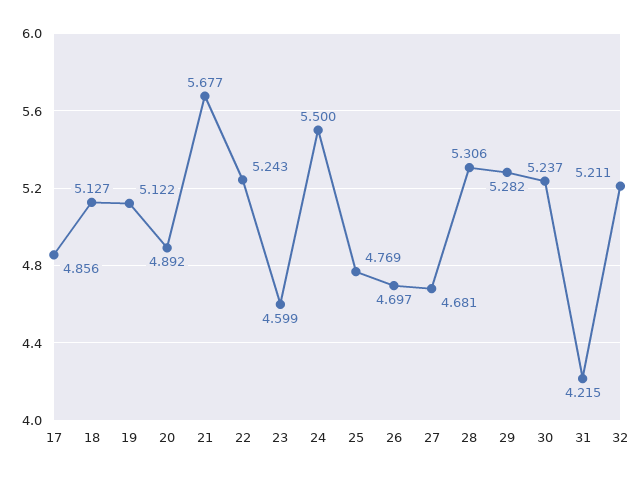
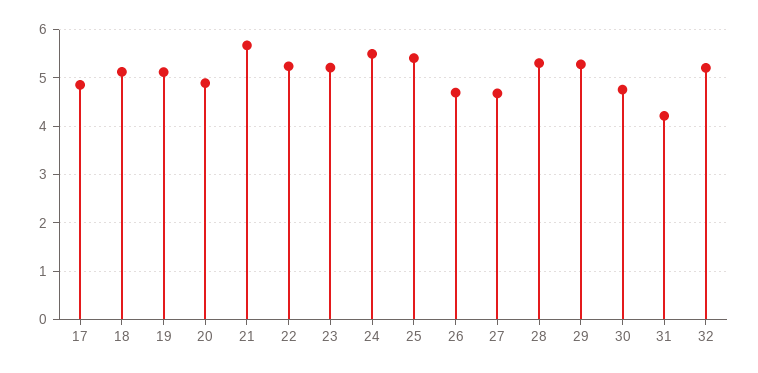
  {
    "17": 4.856,
    "18": 5.127,
    "19": 5.122,
    "20": 4.892,
    "21": 5.677,
    "22": 5.243,
-   "23": 4.599,
+   "23": 5.2,
    "24": 5.5,
-   "25": 4.769,
+   "25": 5.4,
    "26": 4.697,
    "27": 4.681,
    "28": 5.306,
    "29": 5.282,
-   "30": 5.237,
+   "30": 4.8,
    "31": 4.215,
    "32": 5.211
  }

